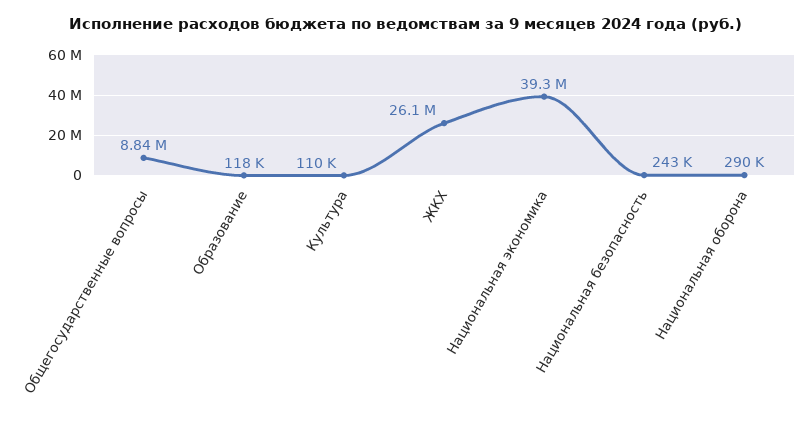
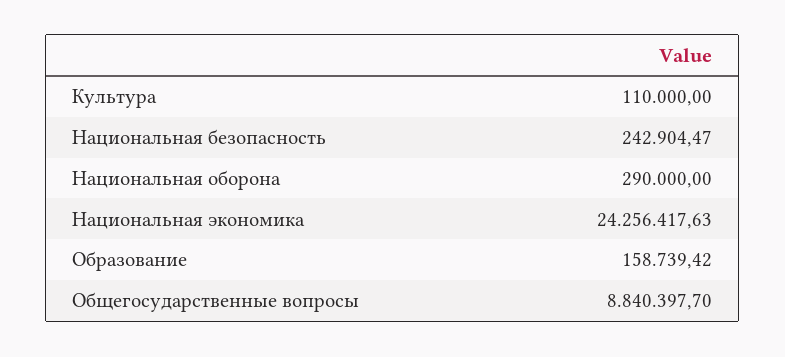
  {
    "Общегосударственные вопросы": 8840397.7,
-   "Образование": 118000,
+   "Образование": 158739.42,
    "Культура": 110000,
-   "ЖКХ": 26100000,
-   "Национальная экономика": 39300000,
+   "Национальная экономика": 24256417.63,
    "Национальная безопасность": 242904.47,
    "Национальная оборона": 290000
  }

